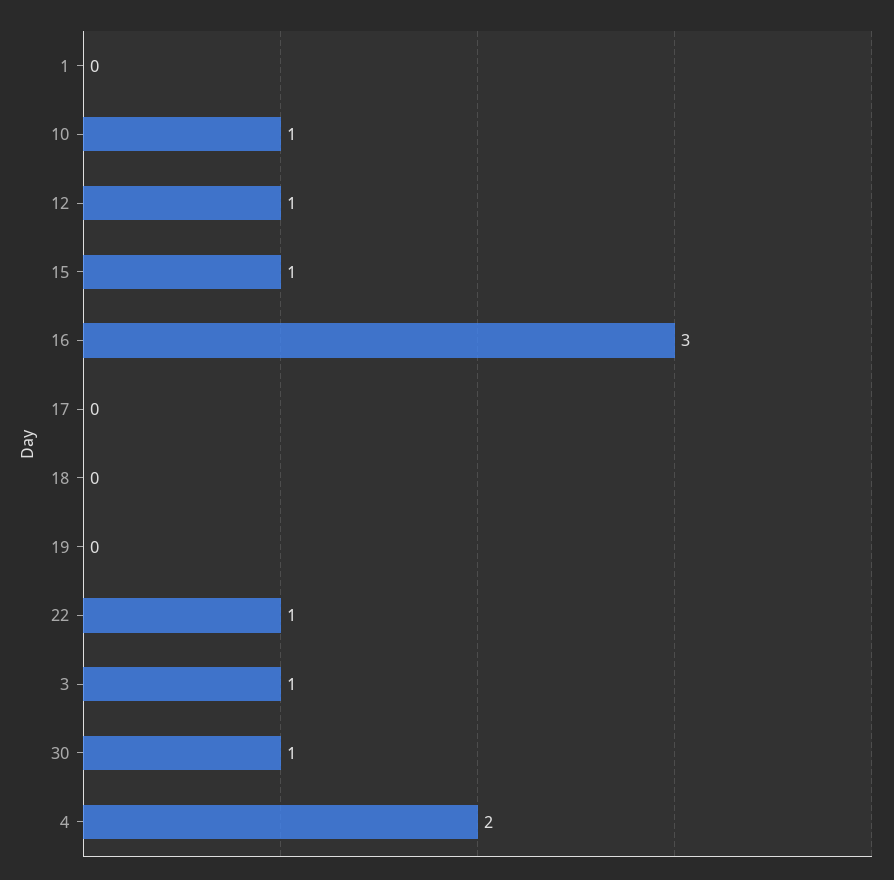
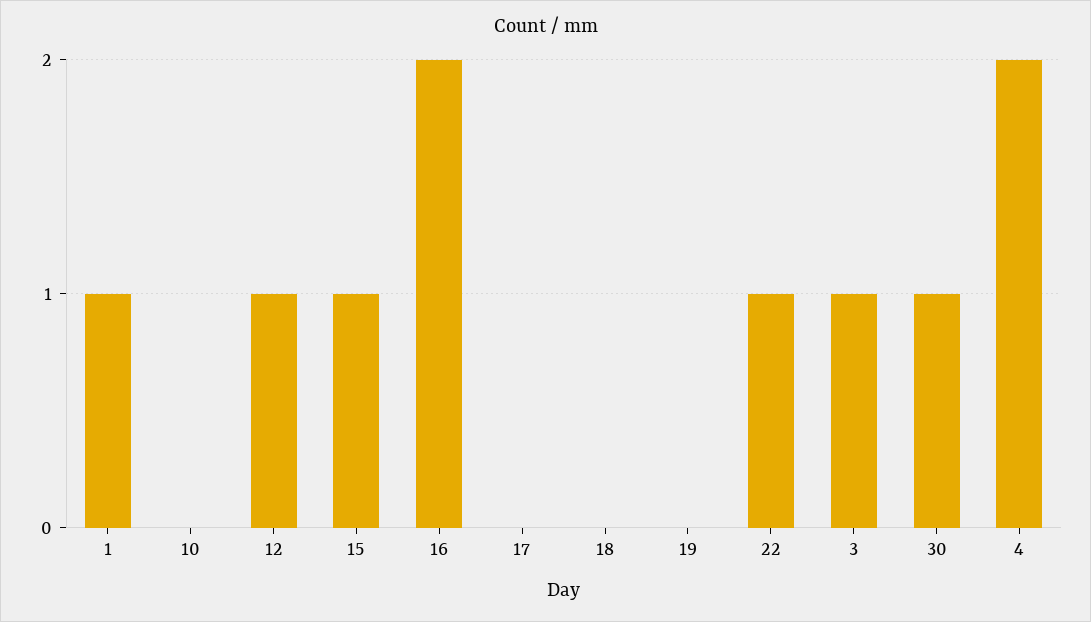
  {
-   "1": 0,
+   "1": 1,
-   "10": 1,
+   "10": 0,
    "12": 1,
    "15": 1,
-   "16": 3,
+   "16": 2,
    "17": 0,
    "18": 0,
    "19": 0,
    "22": 1,
    "3": 1,
    "30": 1,
    "4": 2
  }

